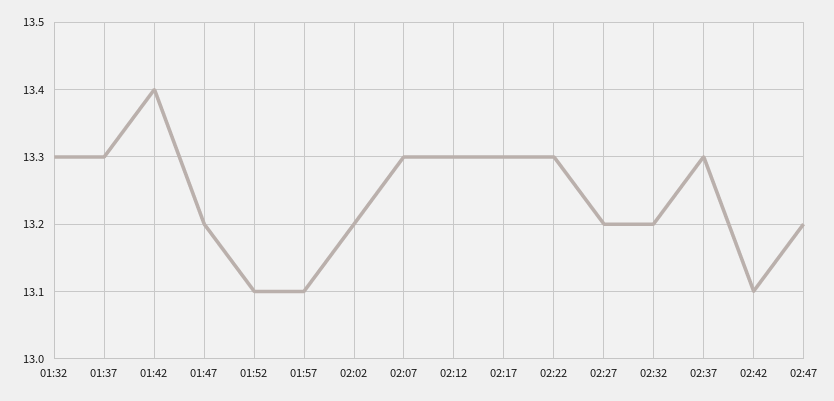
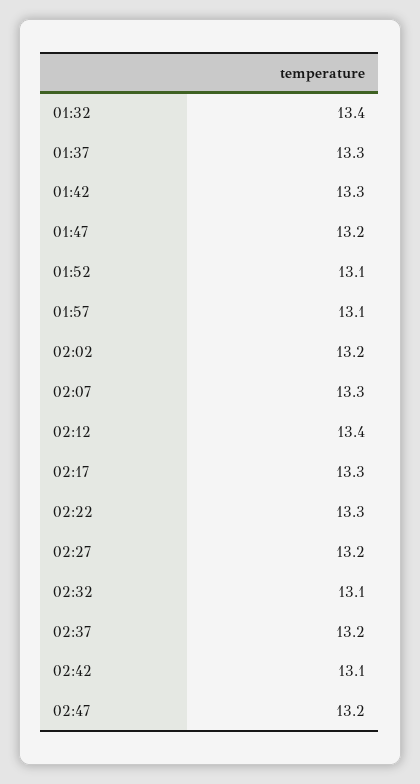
  {
-   "01:32": 13.3,
+   "01:32": 13.4,
    "01:37": 13.3,
-   "01:42": 13.4,
+   "01:42": 13.3,
    "01:47": 13.2,
    "01:52": 13.1,
    "01:57": 13.1,
    "02:02": 13.2,
    "02:07": 13.3,
-   "02:12": 13.3,
+   "02:12": 13.4,
    "02:17": 13.3,
    "02:22": 13.3,
    "02:27": 13.2,
-   "02:32": 13.2,
+   "02:32": 13.1,
-   "02:37": 13.3,
+   "02:37": 13.2,
    "02:42": 13.1,
    "02:47": 13.2
  }

